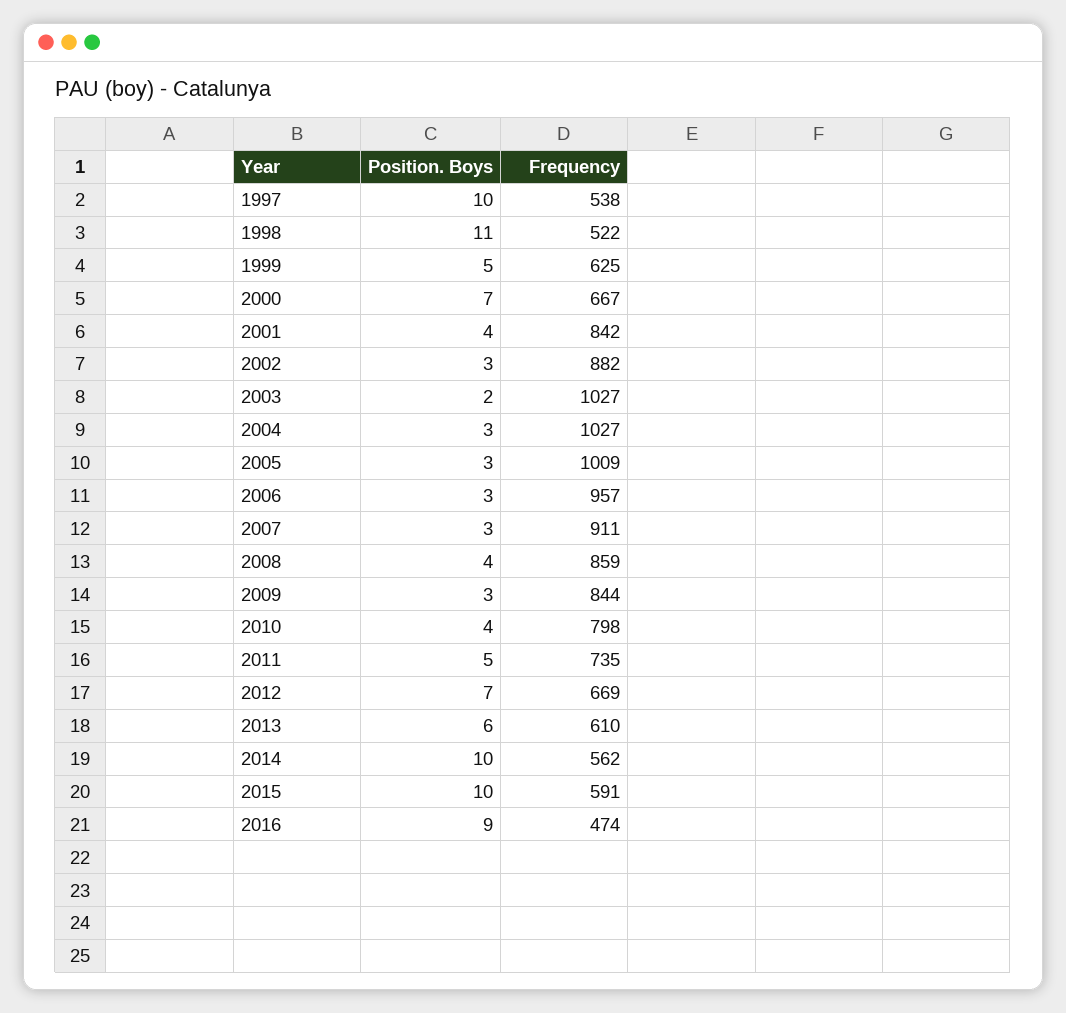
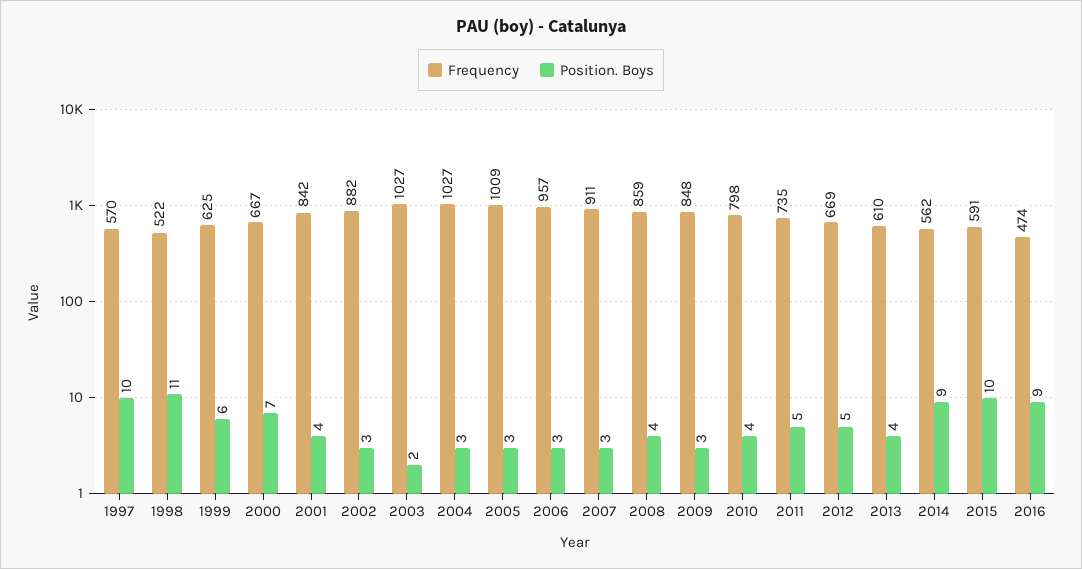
  {
    "Position. Boys": {
      "1997": 10,
      "1998": 11,
-     "1999": 5,
+     "1999": 6,
      "2000": 7,
      "2001": 4,
      "2002": 3,
      "2003": 2,
      "2004": 3,
      "2005": 3,
      "2006": 3,
      "2007": 3,
      "2008": 4,
      "2009": 3,
      "2010": 4,
      "2011": 5,
-     "2012": 7,
+     "2012": 5,
-     "2013": 6,
+     "2013": 4,
-     "2014": 10,
+     "2014": 9,
      "2015": 10,
      "2016": 9
    },
    "Frequency": {
-     "1997": 538,
+     "1997": 570,
      "1998": 522,
      "1999": 625,
      "2000": 667,
      "2001": 842,
      "2002": 882,
      "2003": 1027,
      "2004": 1027,
      "2005": 1009,
      "2006": 957,
      "2007": 911,
      "2008": 859,
-     "2009": 844,
+     "2009": 848,
      "2010": 798,
      "2011": 735,
      "2012": 669,
      "2013": 610,
      "2014": 562,
      "2015": 591,
      "2016": 474
    }
  }

